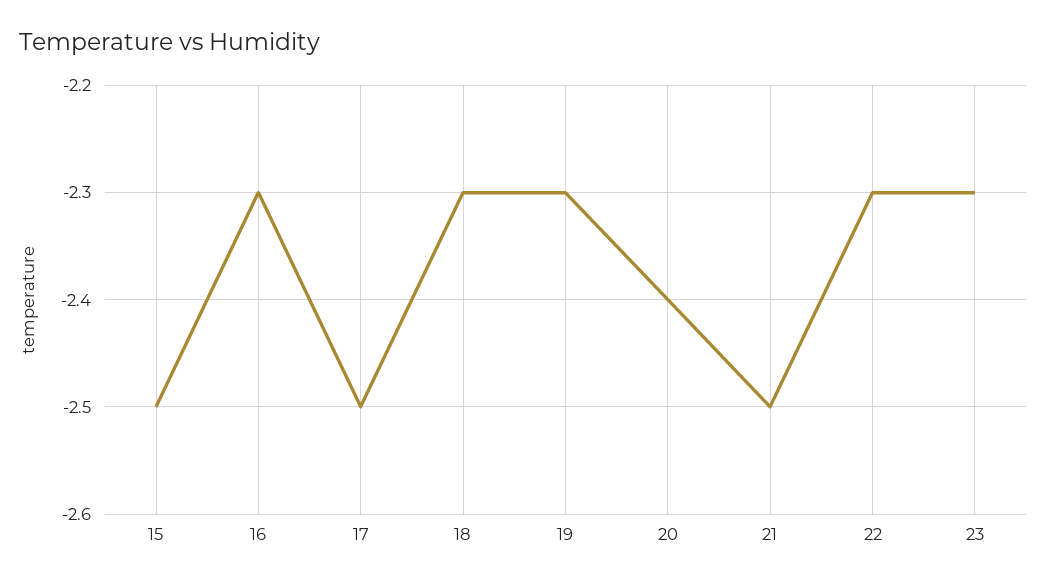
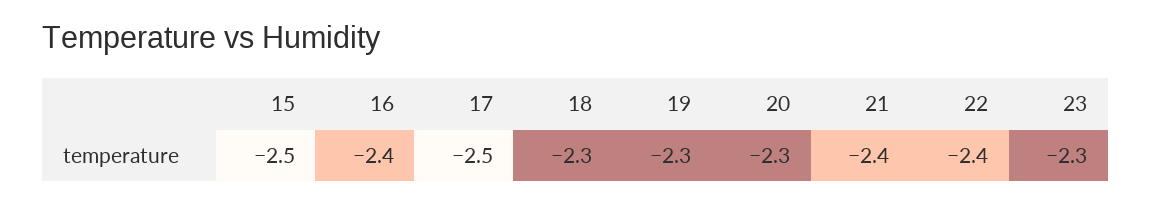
  {
    "15": -2.5,
-   "16": -2.3,
+   "16": -2.4,
    "17": -2.5,
    "18": -2.3,
    "19": -2.3,
-   "20": -2.4,
+   "20": -2.3,
-   "21": -2.5,
+   "21": -2.4,
-   "22": -2.3,
+   "22": -2.4,
    "23": -2.3
  }

